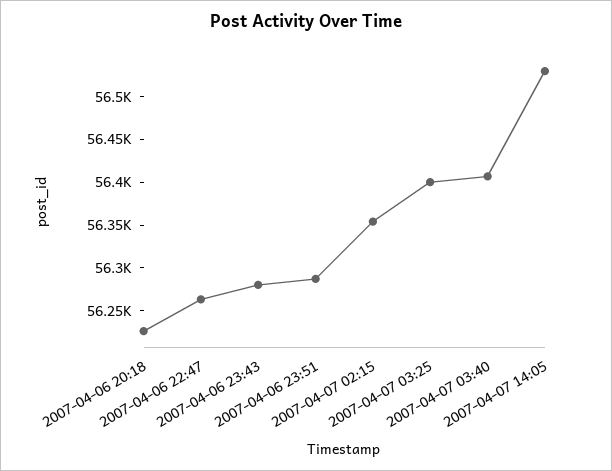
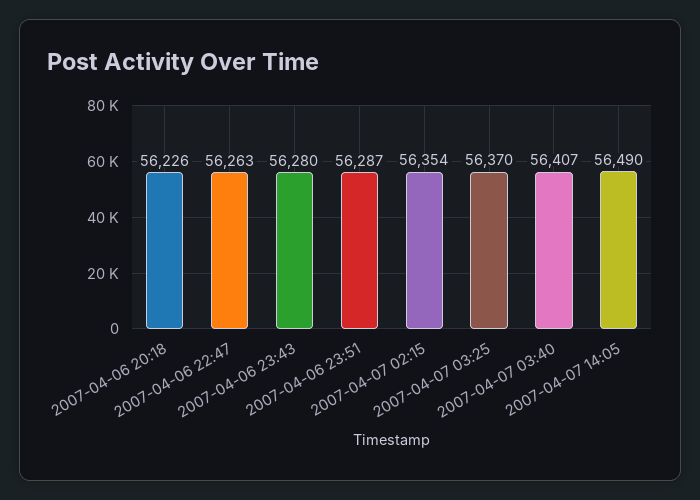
  {
    "2007-04-06 20:18": 56226,
    "2007-04-06 22:47": 56263,
    "2007-04-06 23:43": 56280,
    "2007-04-06 23:51": 56287,
    "2007-04-07 02:15": 56354,
-   "2007-04-07 03:25": 56400,
+   "2007-04-07 03:25": 56370,
    "2007-04-07 03:40": 56407,
-   "2007-04-07 14:05": 56530
+   "2007-04-07 14:05": 56490
  }

